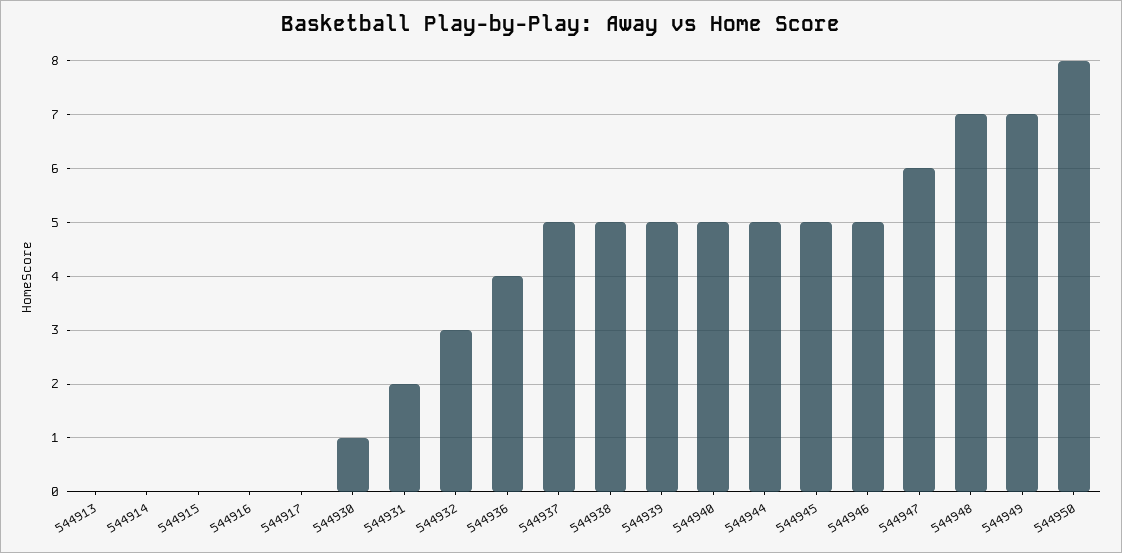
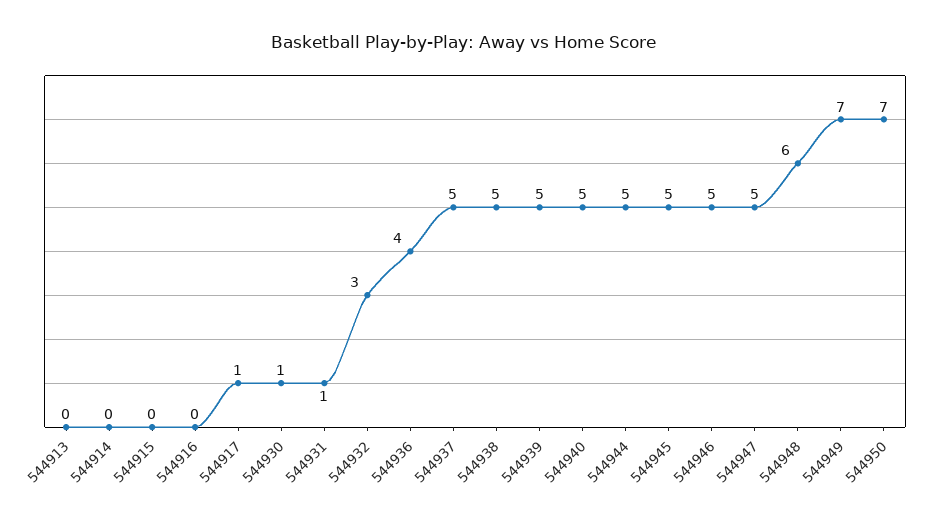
  {
    "544913": 0,
    "544914": 0,
    "544915": 0,
    "544916": 0,
-   "544917": 0,
+   "544917": 1,
    "544930": 1,
-   "544931": 2,
+   "544931": 1,
    "544932": 3,
    "544936": 4,
    "544937": 5,
    "544938": 5,
    "544939": 5,
    "544940": 5,
    "544944": 5,
    "544945": 5,
    "544946": 5,
-   "544947": 6,
+   "544947": 5,
-   "544948": 7,
+   "544948": 6,
    "544949": 7,
-   "544950": 8
+   "544950": 7
  }

